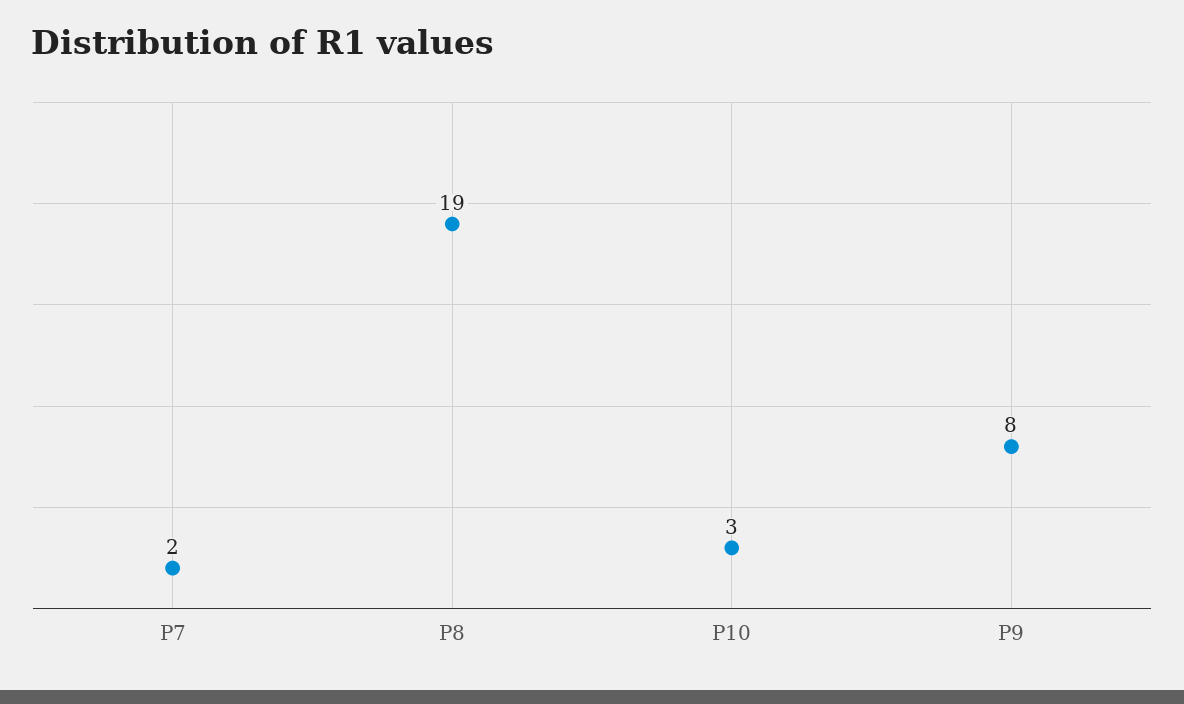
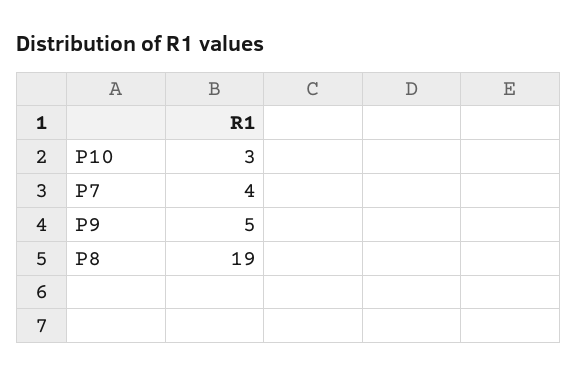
  {
-   "P7": 2,
+   "P7": 4,
    "P8": 19,
    "P10": 3,
-   "P9": 8
+   "P9": 5
  }

